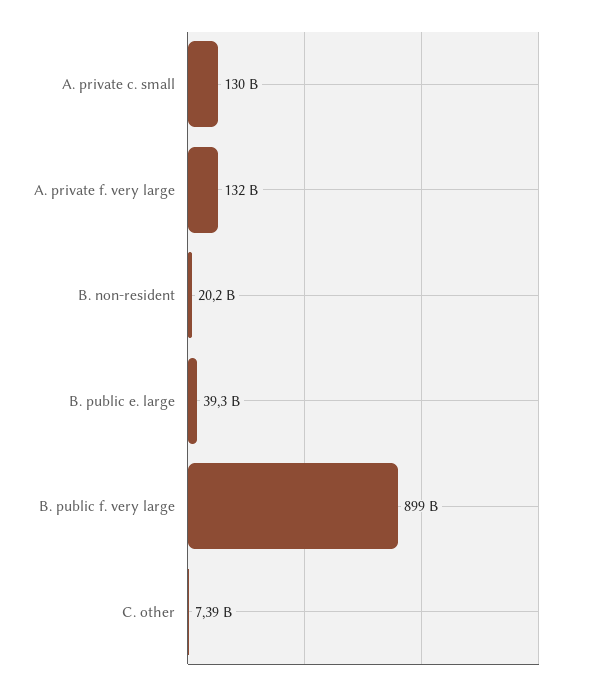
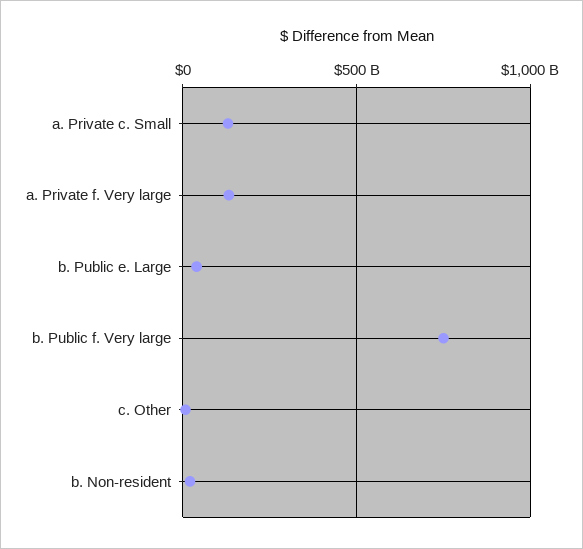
  {
    "A. private c. small": 130000000000,
    "A. private f. very large": 132000000000,
    "B. non-resident": 20200000000,
    "B. public e. large": 39300000000,
-   "B. public f. very large": 899000000000,
+   "B. public f. very large": 750000000000,
    "C. other": 7390000000
  }

